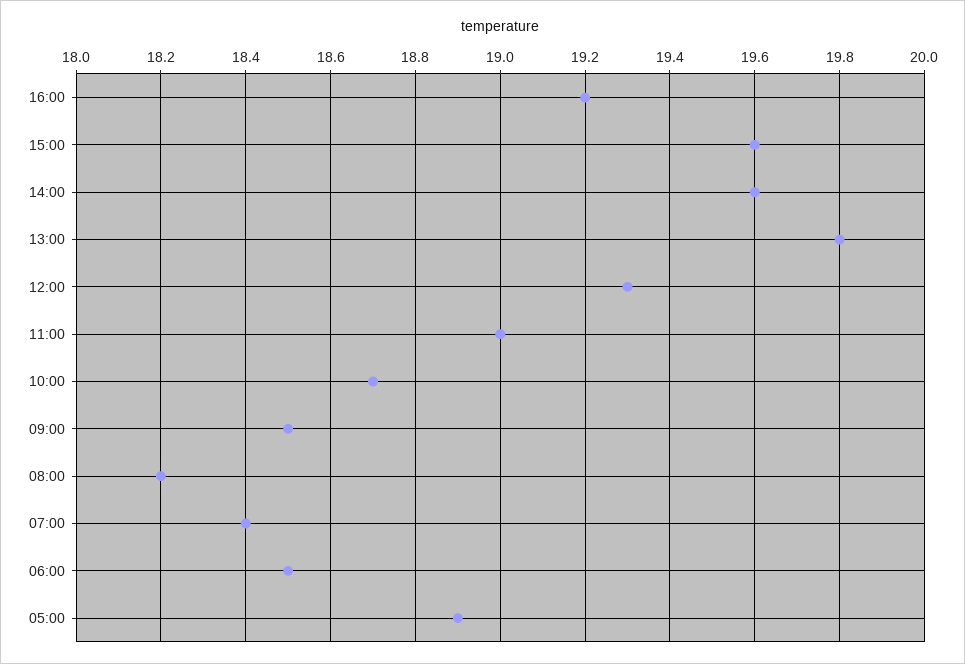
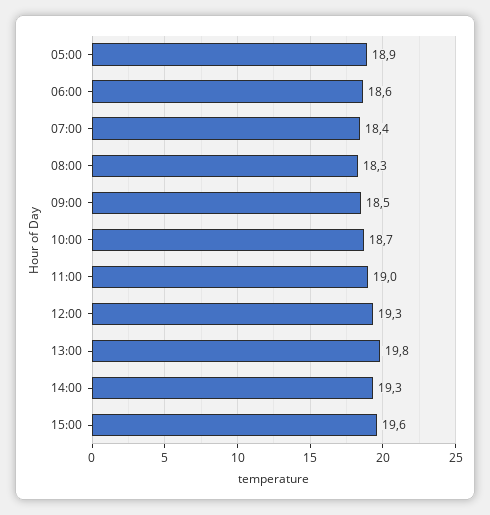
  {
-   "16:00": 19.2,
    "15:00": 19.6,
-   "14:00": 19.6,
+   "14:00": 19.3,
    "13:00": 19.8,
    "12:00": 19.3,
    "11:00": 19,
    "10:00": 18.7,
    "09:00": 18.5,
-   "08:00": 18.2,
+   "08:00": 18.3,
    "07:00": 18.4,
-   "06:00": 18.5,
+   "06:00": 18.6,
    "05:00": 18.9
  }

